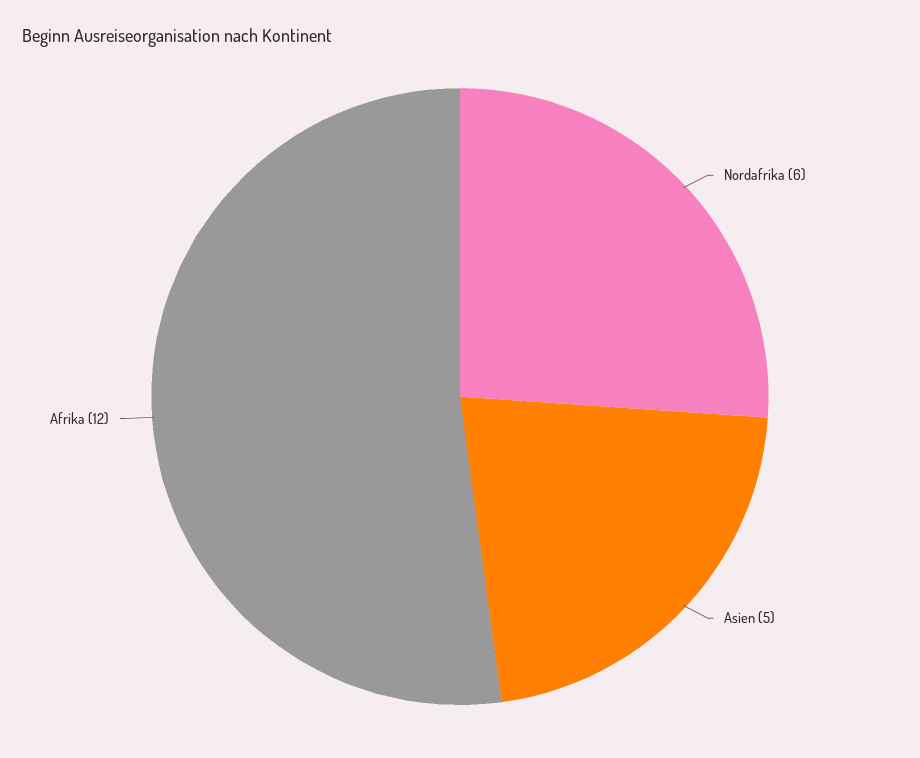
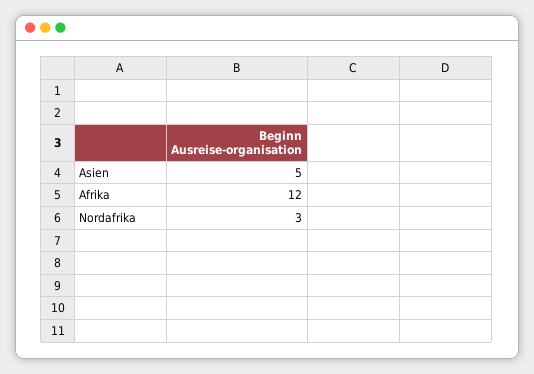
  {
-   "Nordafrika": 6,
+   "Nordafrika": 3,
    "Asien": 5,
    "Afrika": 12
  }

